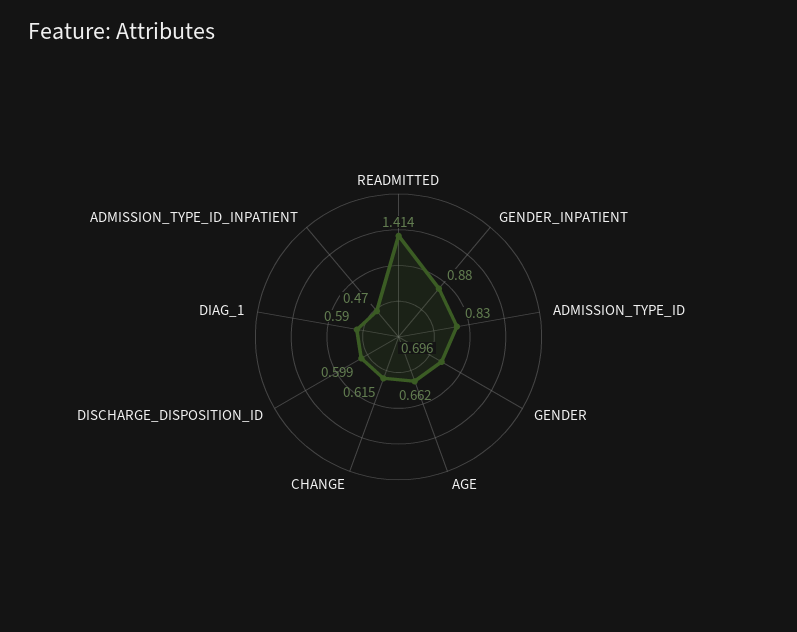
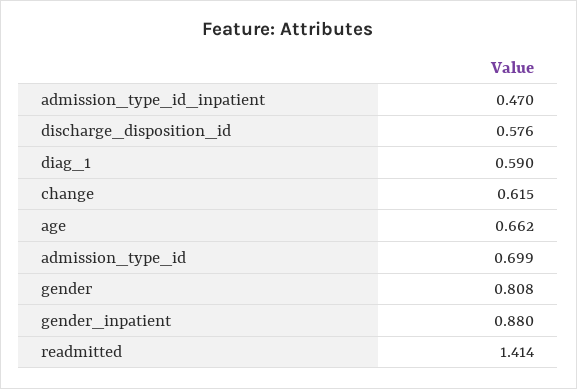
  {
    "READMITTED": 1.414,
    "GENDER_INPATIENT": 0.88,
-   "ADMISSION_TYPE_ID": 0.83,
+   "ADMISSION_TYPE_ID": 0.699,
-   "GENDER": 0.696,
+   "GENDER": 0.808,
    "AGE": 0.662,
    "CHANGE": 0.615,
-   "DISCHARGE_DISPOSITION_ID": 0.599,
+   "DISCHARGE_DISPOSITION_ID": 0.576,
    "DIAG_1": 0.59,
    "ADMISSION_TYPE_ID_INPATIENT": 0.47
  }

